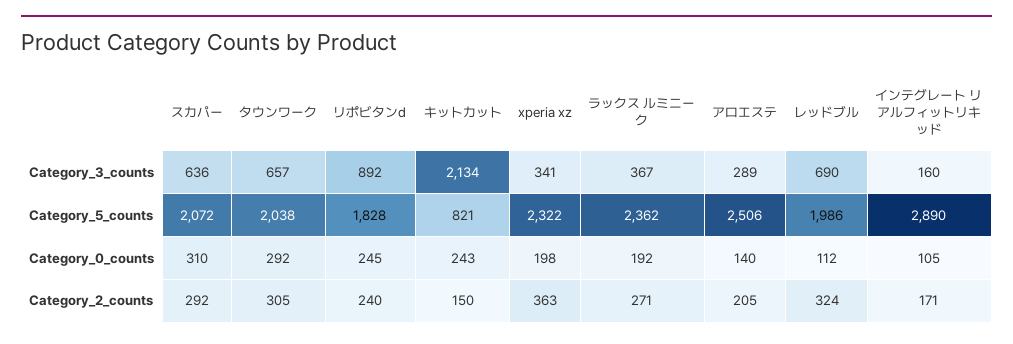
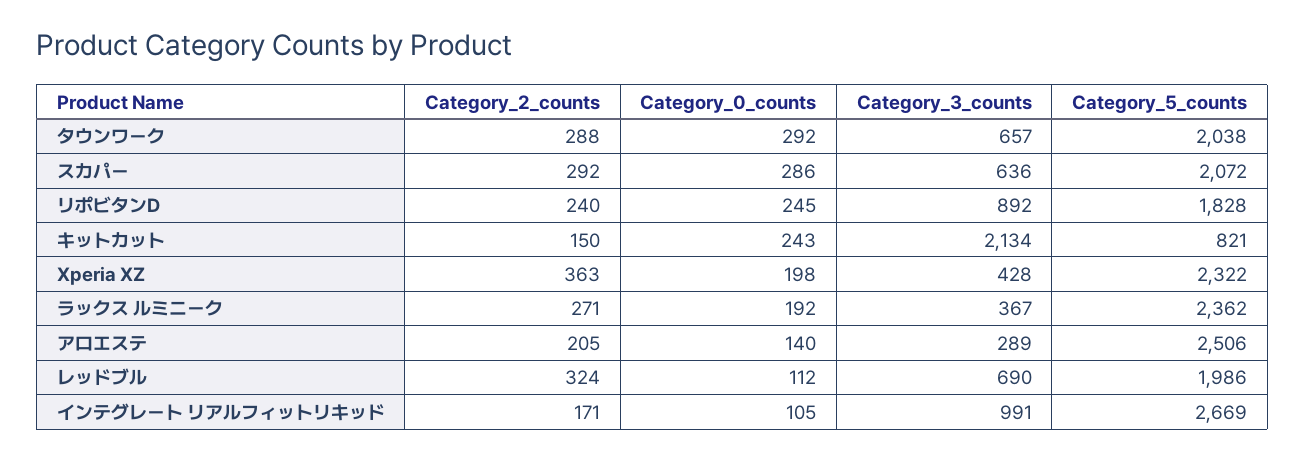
  {
    "スカパー": {
      "Category_3_counts": 636,
      "Category_5_counts": 2072,
-     "Category_0_counts": 310,
+     "Category_0_counts": 286,
      "Category_2_counts": 292
    },
    "タウンワーク": {
      "Category_3_counts": 657,
      "Category_5_counts": 2038,
      "Category_0_counts": 292,
-     "Category_2_counts": 305
+     "Category_2_counts": 288
    },
    "リポビタンd": {
      "Category_3_counts": 892,
      "Category_5_counts": 1828,
      "Category_0_counts": 245,
      "Category_2_counts": 240
    },
    "キットカット": {
      "Category_3_counts": 2134,
      "Category_5_counts": 821,
      "Category_0_counts": 243,
      "Category_2_counts": 150
    },
    "xperia xz": {
-     "Category_3_counts": 341,
+     "Category_3_counts": 428,
      "Category_5_counts": 2322,
      "Category_0_counts": 198,
      "Category_2_counts": 363
    },
    "ラックス ルミニーク": {
      "Category_3_counts": 367,
      "Category_5_counts": 2362,
      "Category_0_counts": 192,
      "Category_2_counts": 271
    },
    "アロエステ": {
      "Category_3_counts": 289,
      "Category_5_counts": 2506,
      "Category_0_counts": 140,
      "Category_2_counts": 205
    },
    "レッドブル": {
      "Category_3_counts": 690,
      "Category_5_counts": 1986,
      "Category_0_counts": 112,
      "Category_2_counts": 324
    },
    "インテグレート リアルフィットリキッド": {
-     "Category_3_counts": 160,
+     "Category_3_counts": 991,
-     "Category_5_counts": 2890,
+     "Category_5_counts": 2669,
      "Category_0_counts": 105,
      "Category_2_counts": 171
    }
  }

